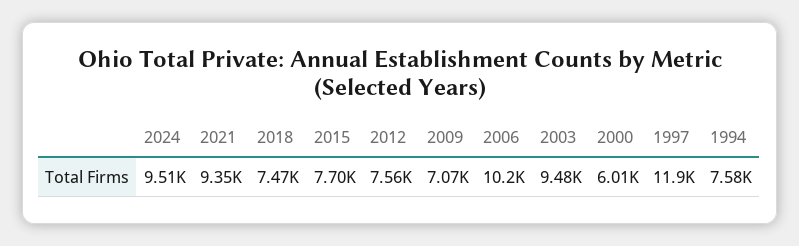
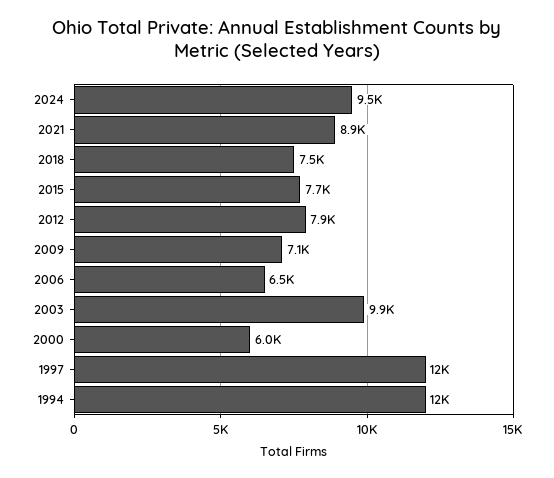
  {
    "2024": 9510,
-   "2021": 9350,
+   "2021": 8900,
    "2018": 7470,
    "2015": 7700,
-   "2012": 7560,
+   "2012": 7900,
    "2009": 7070,
-   "2006": 10200,
+   "2006": 6500,
-   "2003": 9480,
+   "2003": 9900,
    "2000": 6010,
    "1997": 11900,
-   "1994": 7580
+   "1994": 12000
  }

